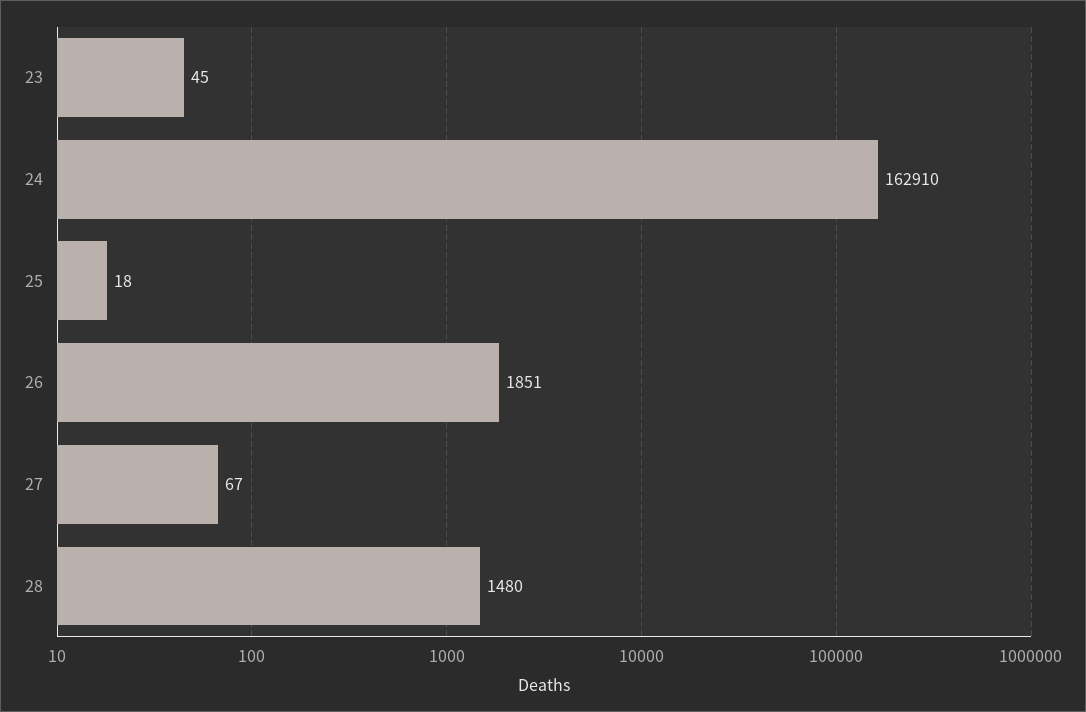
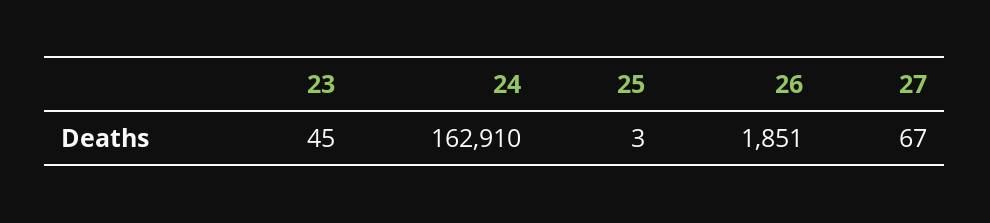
  {
    "23": 45,
    "24": 162910,
-   "25": 18,
+   "25": 3,
    "26": 1851,
-   "27": 67,
+   "27": 67
-   "28": 1480
  }

